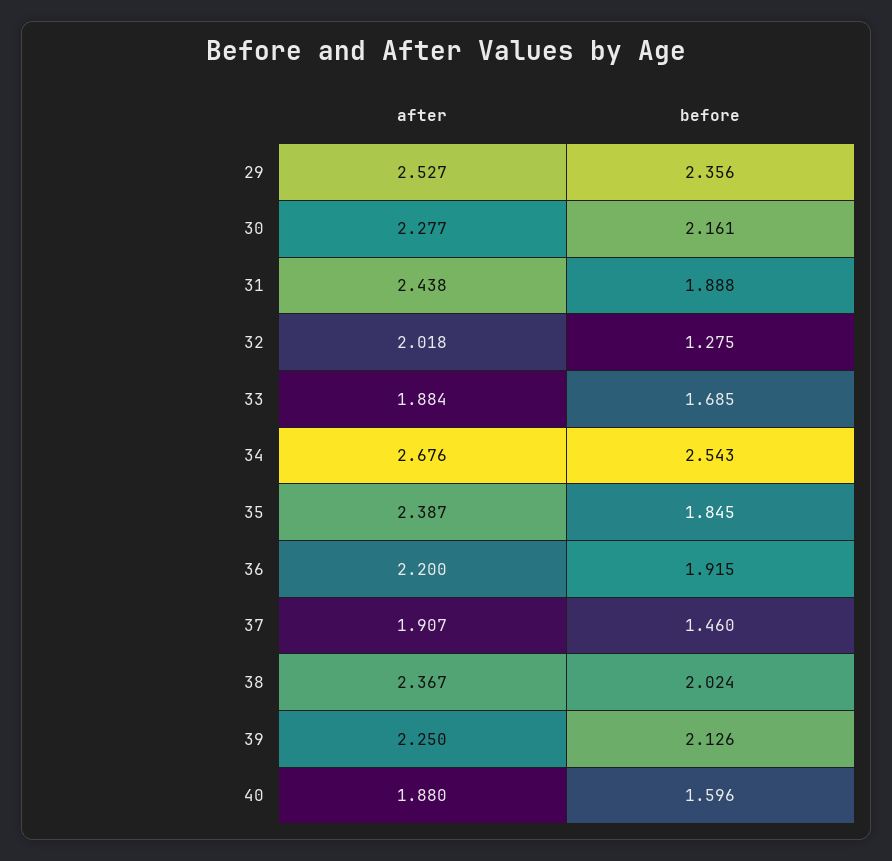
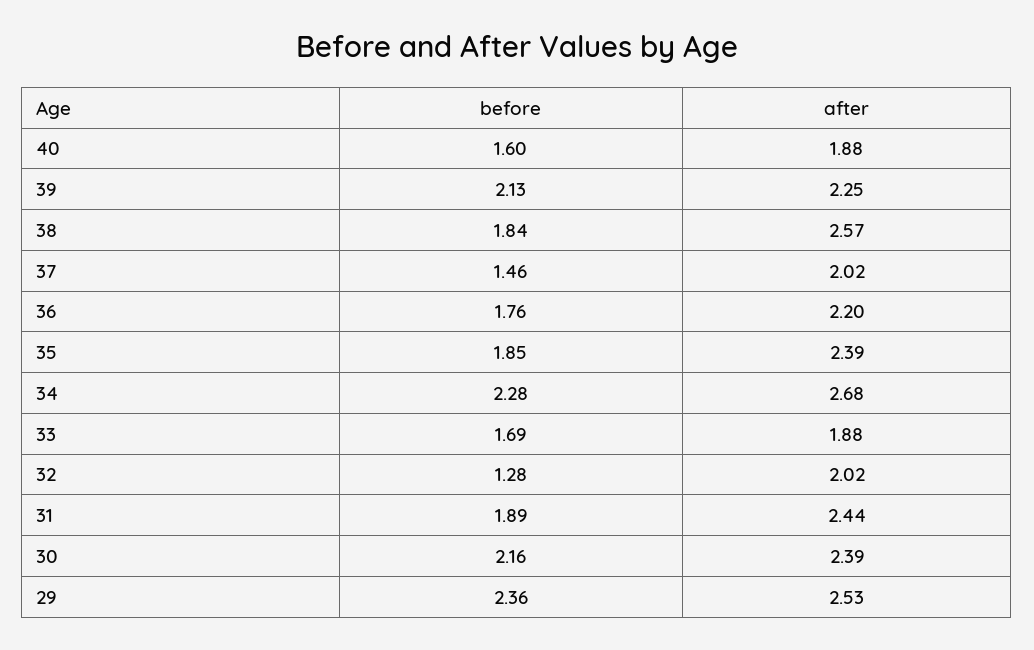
  {
    "after": {
      "29": 2.527,
-     "30": 2.277,
+     "30": 2.39,
      "31": 2.438,
      "32": 2.018,
      "33": 1.884,
      "34": 2.676,
      "35": 2.387,
      "36": 2.2,
-     "37": 1.907,
+     "37": 2.02,
-     "38": 2.367,
+     "38": 2.57,
      "39": 2.25,
      "40": 1.88
    },
    "before": {
      "29": 2.356,
      "30": 2.161,
      "31": 1.888,
      "32": 1.275,
      "33": 1.685,
-     "34": 2.543,
+     "34": 2.28,
      "35": 1.845,
-     "36": 1.915,
+     "36": 1.76,
      "37": 1.46,
-     "38": 2.024,
+     "38": 1.84,
      "39": 2.126,
      "40": 1.596
    }
  }

